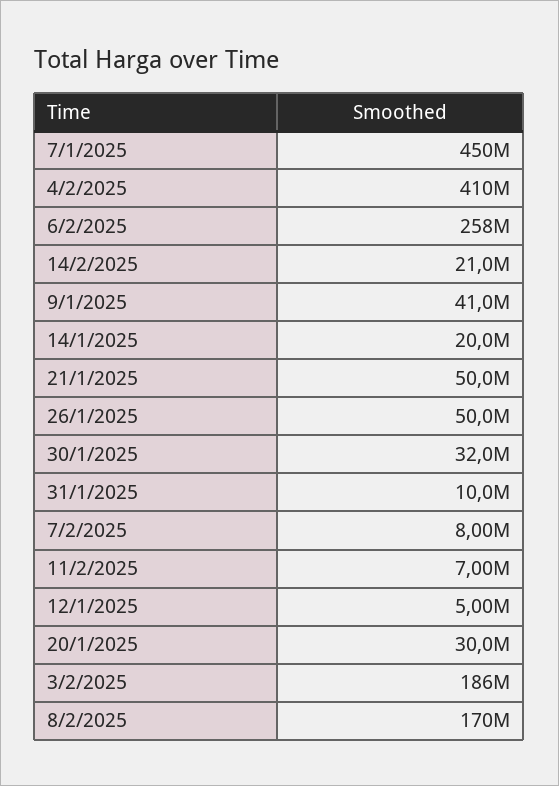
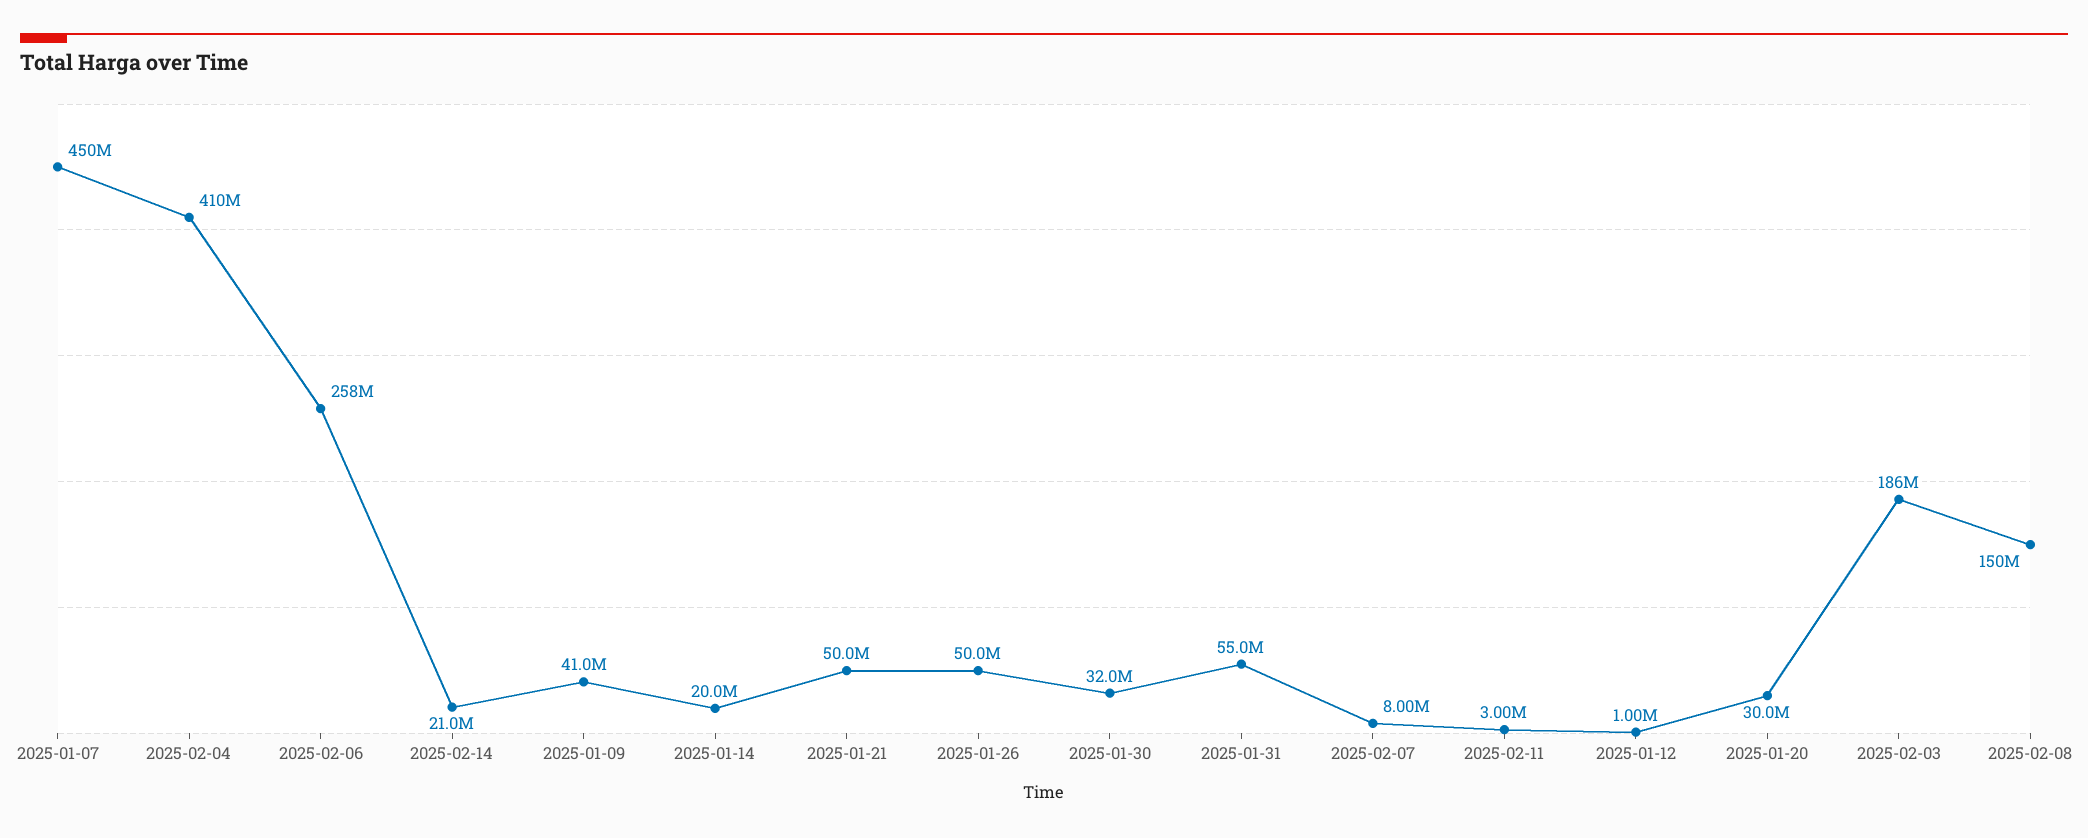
  {
    "7/1/2025": 450000000,
    "4/2/2025": 410000000,
    "6/2/2025": 258000000,
    "14/2/2025": 21000000,
    "9/1/2025": 41000000,
    "14/1/2025": 20000000,
    "21/1/2025": 50000000,
    "26/1/2025": 50000000,
    "30/1/2025": 32000000,
-   "31/1/2025": 10000000,
+   "31/1/2025": 55000000,
    "7/2/2025": 8000000,
-   "11/2/2025": 7000000,
+   "11/2/2025": 3000000,
-   "12/1/2025": 5000000,
+   "12/1/2025": 1000000,
    "20/1/2025": 30000000,
    "3/2/2025": 186000000,
-   "8/2/2025": 170000000
+   "8/2/2025": 150000000
  }

